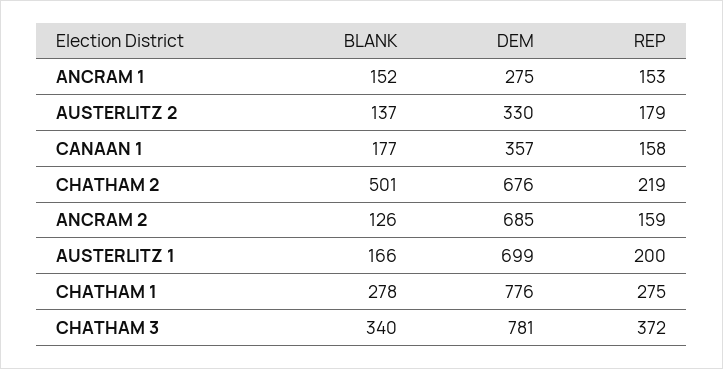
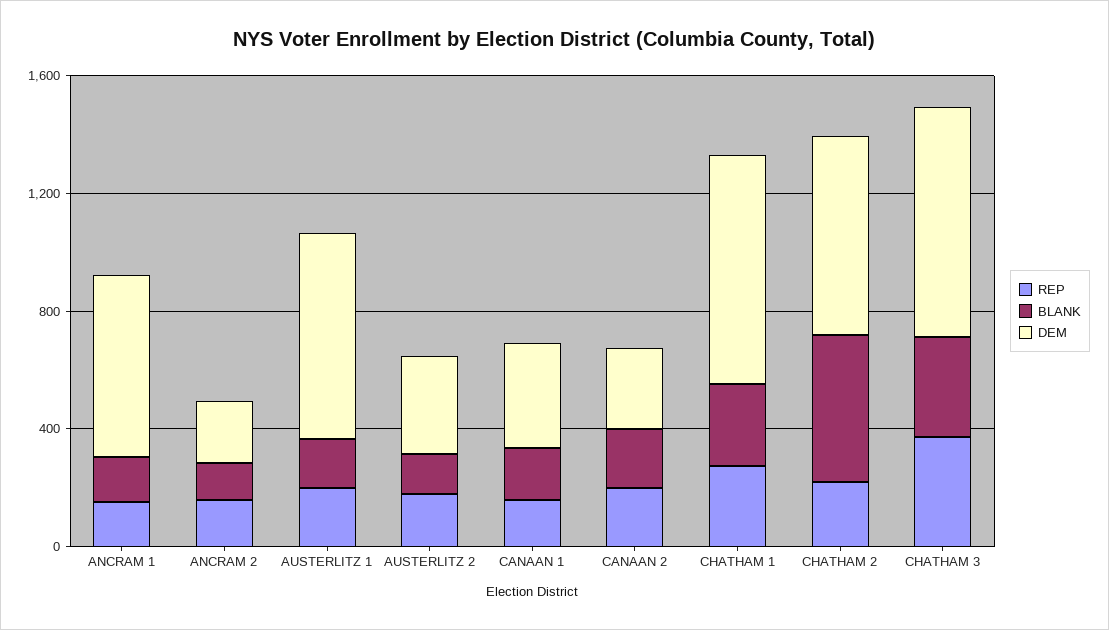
  {
    "BLANK": {
      "ANCRAM 1": 152,
      "AUSTERLITZ 2": 137,
      "CANAAN 1": 177,
      "CHATHAM 2": 501,
      "ANCRAM 2": 126,
      "AUSTERLITZ 1": 166,
      "CHATHAM 1": 278,
-     "CHATHAM 3": 340
+     "CHATHAM 3": 340,
+     "CANAAN 2": 200
    },
    "DEM": {
-     "ANCRAM 1": 275,
+     "ANCRAM 1": 600,
      "AUSTERLITZ 2": 330,
      "CANAAN 1": 357,
      "CHATHAM 2": 676,
-     "ANCRAM 2": 685,
+     "ANCRAM 2": 200,
      "AUSTERLITZ 1": 699,
      "CHATHAM 1": 776,
-     "CHATHAM 3": 781
+     "CHATHAM 3": 781,
+     "CANAAN 2": 300
    },
    "REP": {
      "ANCRAM 1": 153,
      "AUSTERLITZ 2": 179,
      "CANAAN 1": 158,
      "CHATHAM 2": 219,
      "ANCRAM 2": 159,
      "AUSTERLITZ 1": 200,
      "CHATHAM 1": 275,
-     "CHATHAM 3": 372
+     "CHATHAM 3": 372,
+     "CANAAN 2": 200
    }
  }

